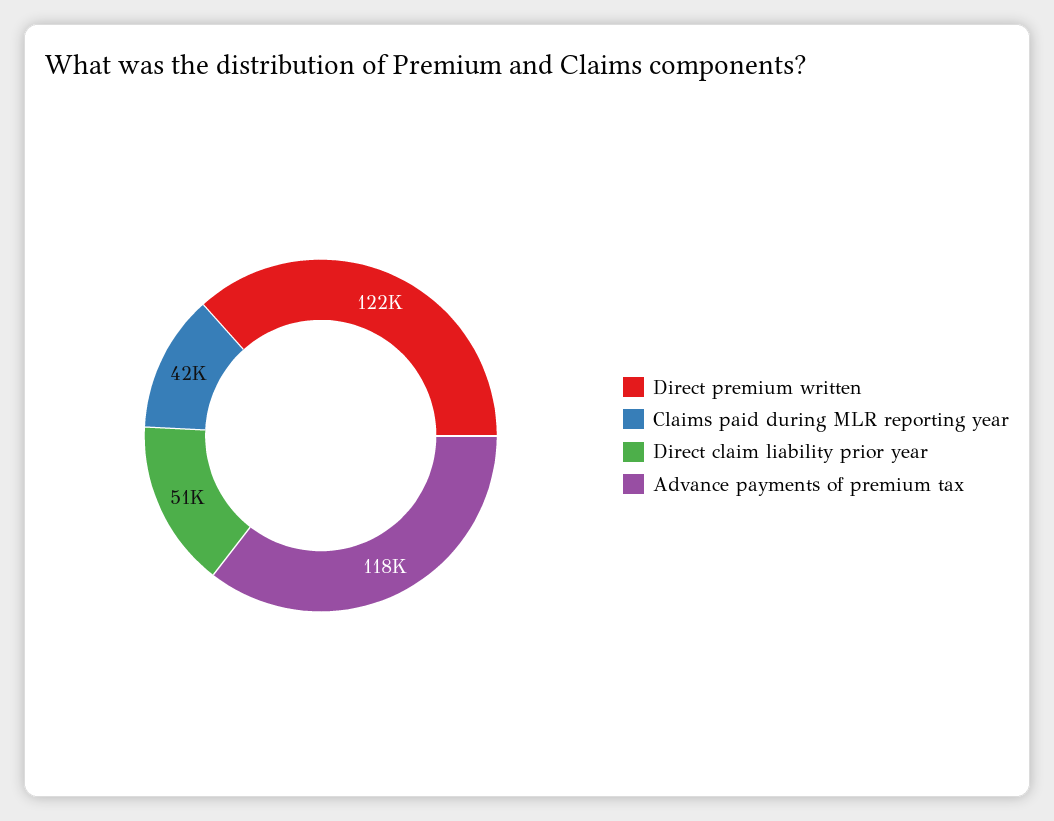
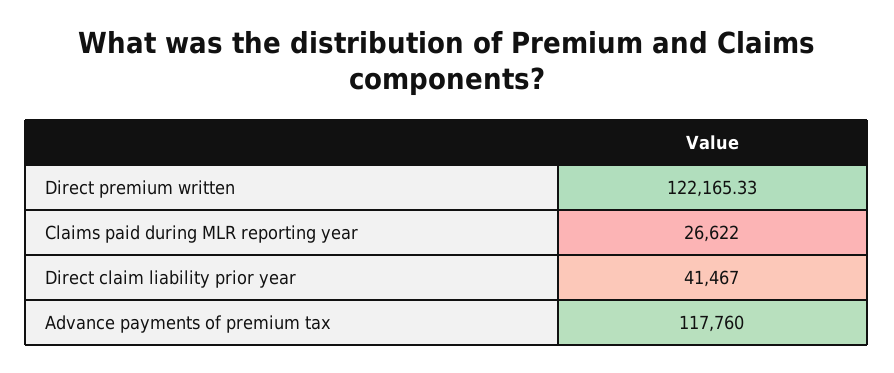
  {
    "Direct premium written": 122165.33,
-   "Claims paid during MLR reporting year": 42000,
+   "Claims paid during MLR reporting year": 26622,
-   "Direct claim liability prior year": 51000,
+   "Direct claim liability prior year": 41467,
    "Advance payments of premium tax": 117760
  }

